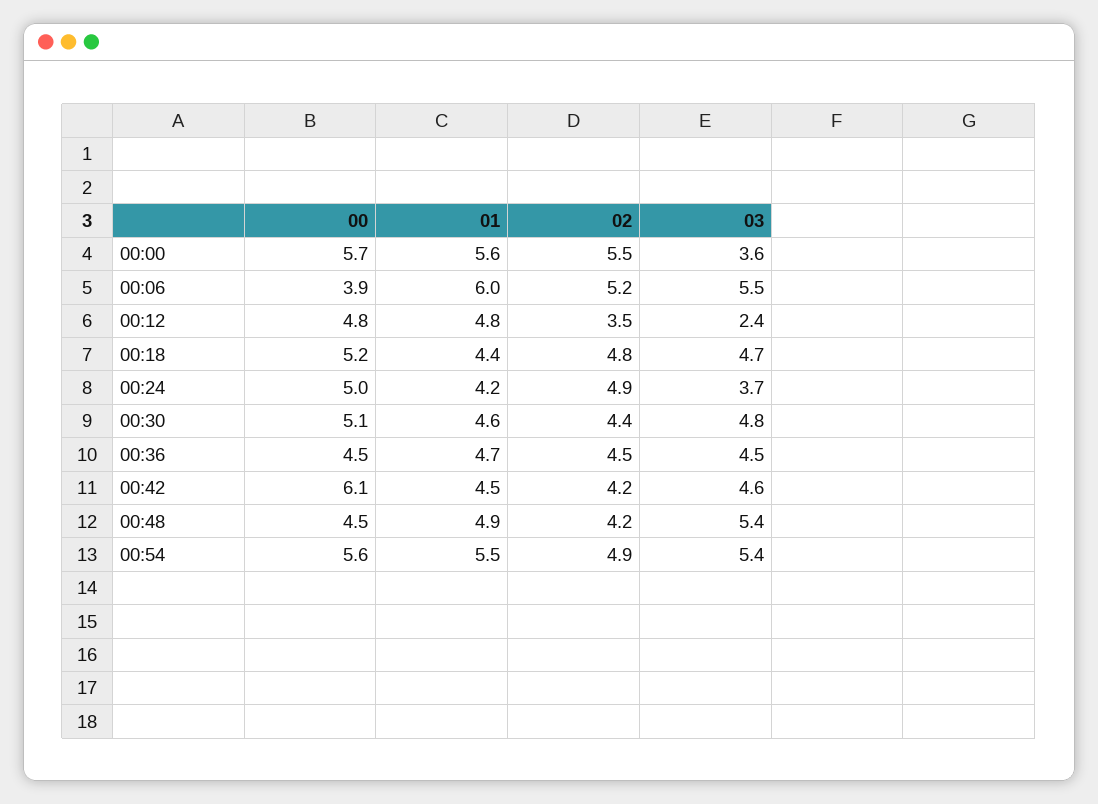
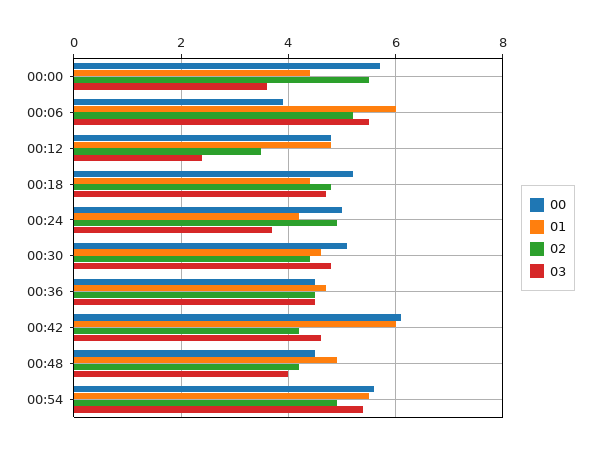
  {
    "00": {
      "00:00": 5.7,
      "00:06": 3.9,
      "00:12": 4.8,
      "00:18": 5.2,
      "00:24": 5,
      "00:30": 5.1,
      "00:36": 4.5,
      "00:42": 6.1,
      "00:48": 4.5,
      "00:54": 5.6
    },
    "01": {
-     "00:00": 5.6,
+     "00:00": 4.5,
      "00:06": 6,
      "00:12": 4.8,
      "00:18": 4.4,
      "00:24": 4.2,
      "00:30": 4.6,
      "00:36": 4.7,
-     "00:42": 4.5,
+     "00:42": 6,
      "00:48": 4.9,
      "00:54": 5.5
    },
    "02": {
      "00:00": 5.5,
      "00:06": 5.2,
      "00:12": 3.5,
      "00:18": 4.8,
      "00:24": 4.9,
      "00:30": 4.4,
      "00:36": 4.5,
      "00:42": 4.2,
      "00:48": 4.2,
      "00:54": 4.9
    },
    "03": {
      "00:00": 3.6,
      "00:06": 5.5,
      "00:12": 2.4,
      "00:18": 4.7,
      "00:24": 3.7,
      "00:30": 4.8,
      "00:36": 4.5,
      "00:42": 4.6,
-     "00:48": 5.4,
+     "00:48": 4,
      "00:54": 5.4
    }
  }

